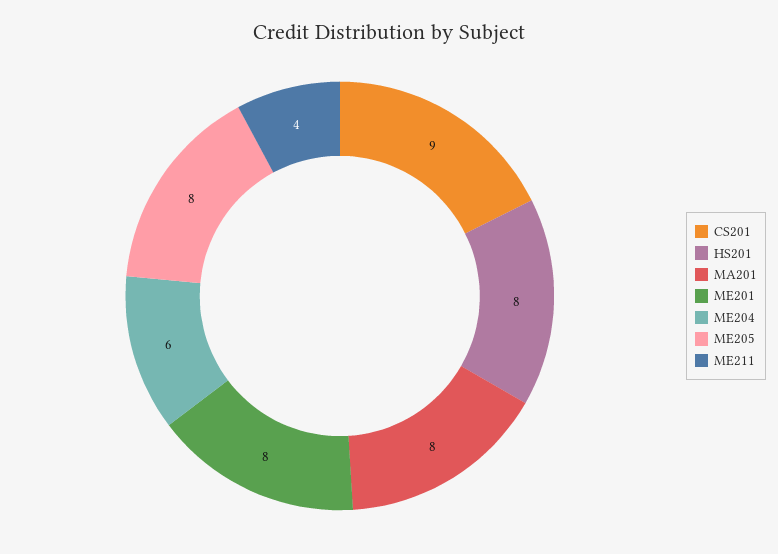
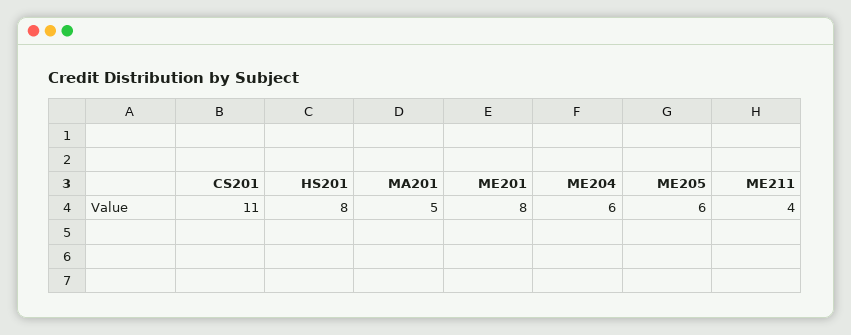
  {
-   "CS201": 9,
+   "CS201": 11,
    "HS201": 8,
-   "MA201": 8,
+   "MA201": 5,
    "ME201": 8,
    "ME204": 6,
-   "ME205": 8,
+   "ME205": 6,
    "ME211": 4
  }

